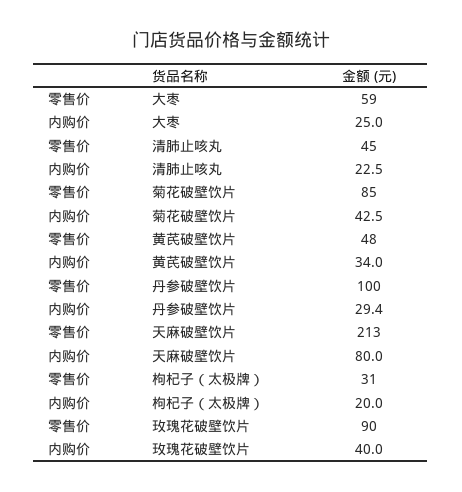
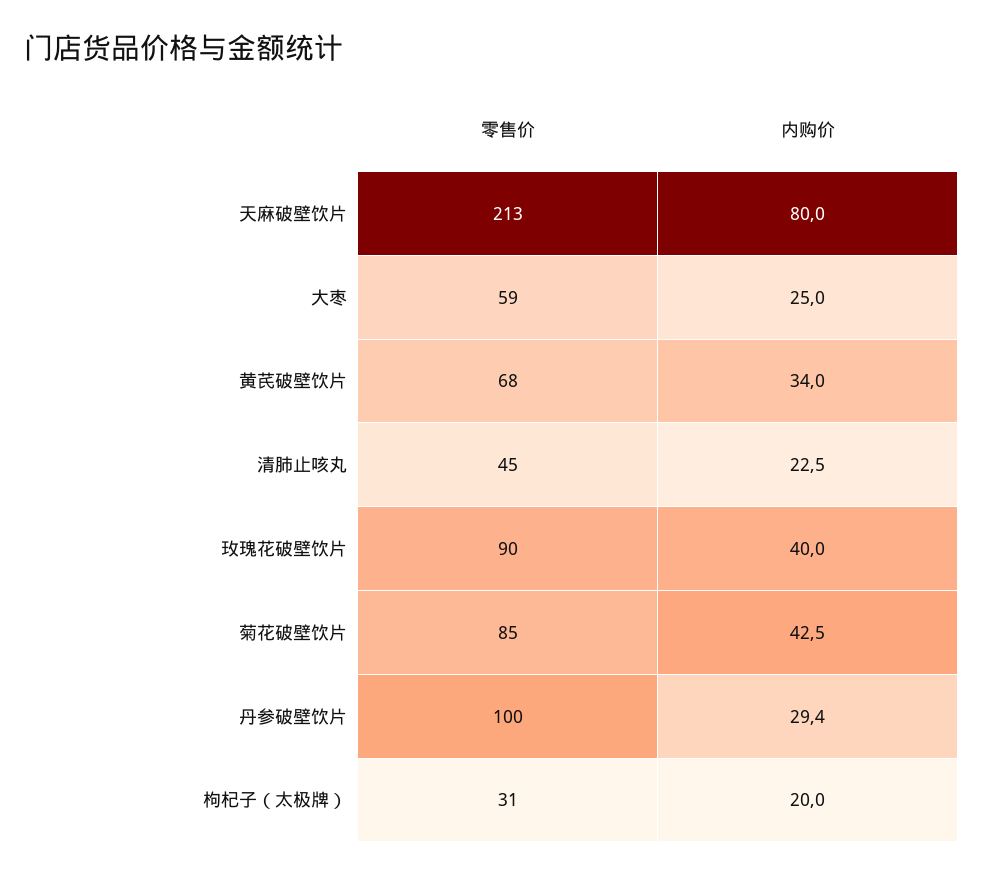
  {
    "零售价": {
      "大枣": 59,
      "清肺止咳丸": 45,
      "菊花破壁饮片": 85,
-     "黄芪破壁饮片": 48,
+     "黄芪破壁饮片": 68,
      "丹参破壁饮片": 100,
      "天麻破壁饮片": 213,
      "枸杞子（太极牌）": 31,
      "玫瑰花破壁饮片": 90
    },
    "内购价": {
      "大枣": 25,
      "清肺止咳丸": 22.5,
      "菊花破壁饮片": 42.5,
      "黄芪破壁饮片": 34,
      "丹参破壁饮片": 29.4,
      "天麻破壁饮片": 80,
      "枸杞子（太极牌）": 20,
      "玫瑰花破壁饮片": 40
    }
  }

